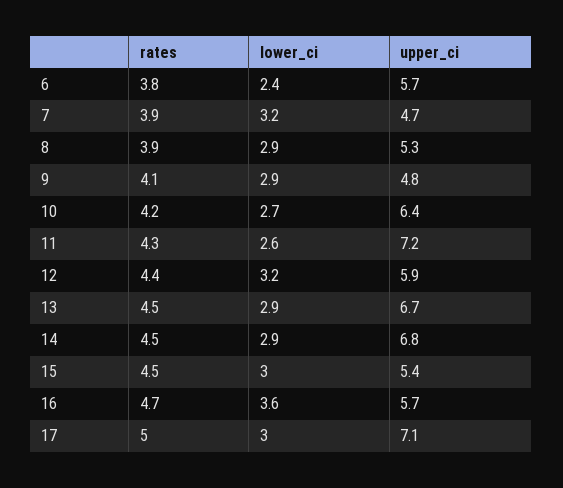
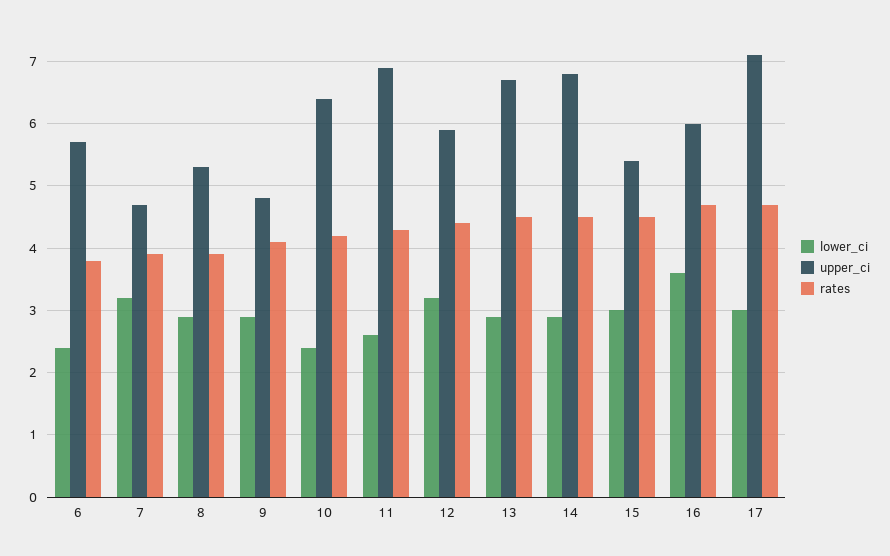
  {
    "rates": {
      "6": 3.8,
      "7": 3.9,
      "8": 3.9,
      "9": 4.1,
      "10": 4.2,
      "11": 4.3,
      "12": 4.4,
      "13": 4.5,
      "14": 4.5,
      "15": 4.5,
      "16": 4.7,
-     "17": 5
+     "17": 4.7
    },
    "lower_ci": {
      "6": 2.4,
      "7": 3.2,
      "8": 2.9,
      "9": 2.9,
-     "10": 2.7,
+     "10": 2.4,
      "11": 2.6,
      "12": 3.2,
      "13": 2.9,
      "14": 2.9,
      "15": 3,
      "16": 3.6,
      "17": 3
    },
    "upper_ci": {
      "6": 5.7,
      "7": 4.7,
      "8": 5.3,
      "9": 4.8,
      "10": 6.4,
-     "11": 7.2,
+     "11": 6.9,
      "12": 5.9,
      "13": 6.7,
      "14": 6.8,
      "15": 5.4,
-     "16": 5.7,
+     "16": 6,
      "17": 7.1
    }
  }

